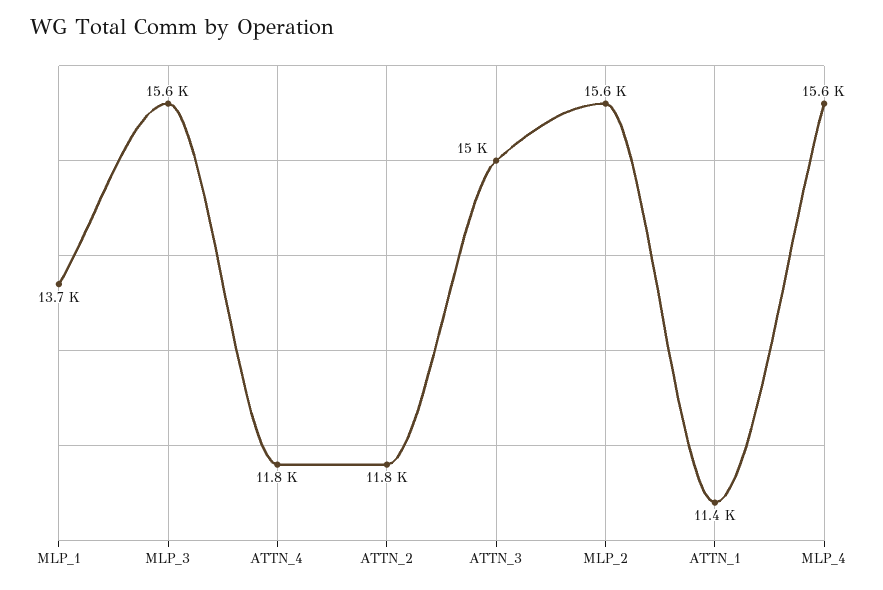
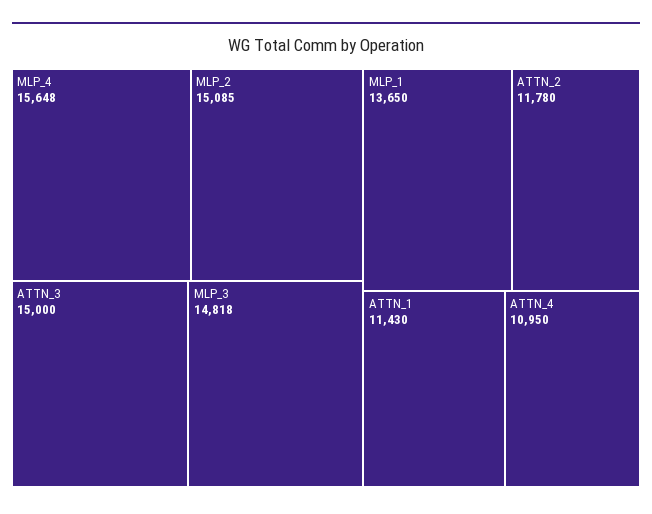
  {
    "MLP_1": 13650,
-   "MLP_3": 15600,
+   "MLP_3": 14818,
-   "ATTN_4": 11800,
+   "ATTN_4": 10950,
    "ATTN_2": 11780,
    "ATTN_3": 15000,
-   "MLP_2": 15600,
+   "MLP_2": 15085,
    "ATTN_1": 11430,
    "MLP_4": 15648
  }

